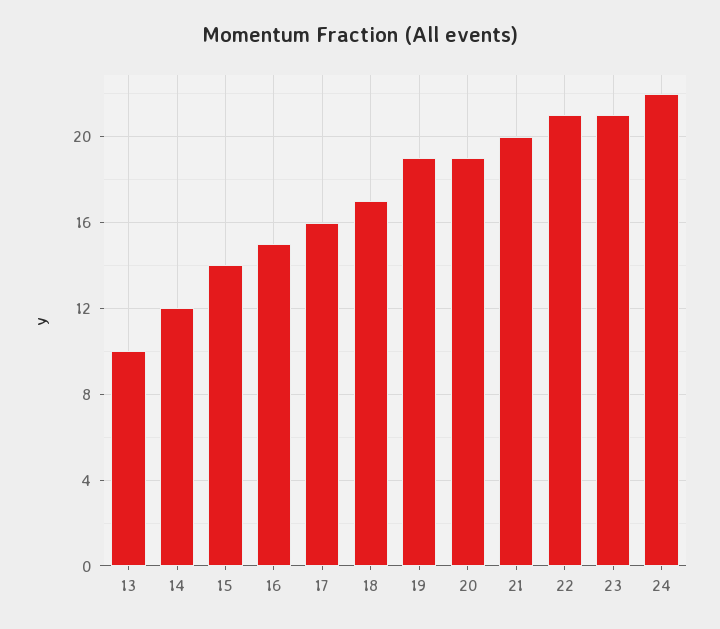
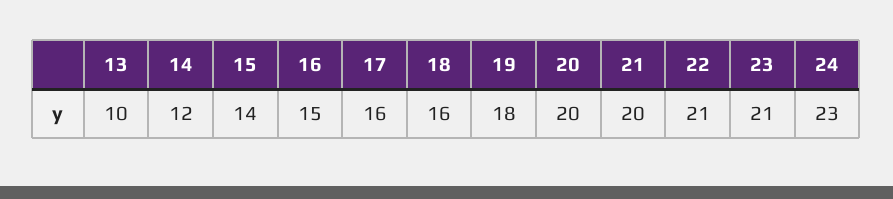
  {
    "13": 10,
    "14": 12,
    "15": 14,
    "16": 15,
    "17": 16,
-   "18": 17,
+   "18": 16,
-   "19": 19,
+   "19": 18,
-   "20": 19,
+   "20": 20,
    "21": 20,
    "22": 21,
    "23": 21,
-   "24": 22
+   "24": 23
  }

